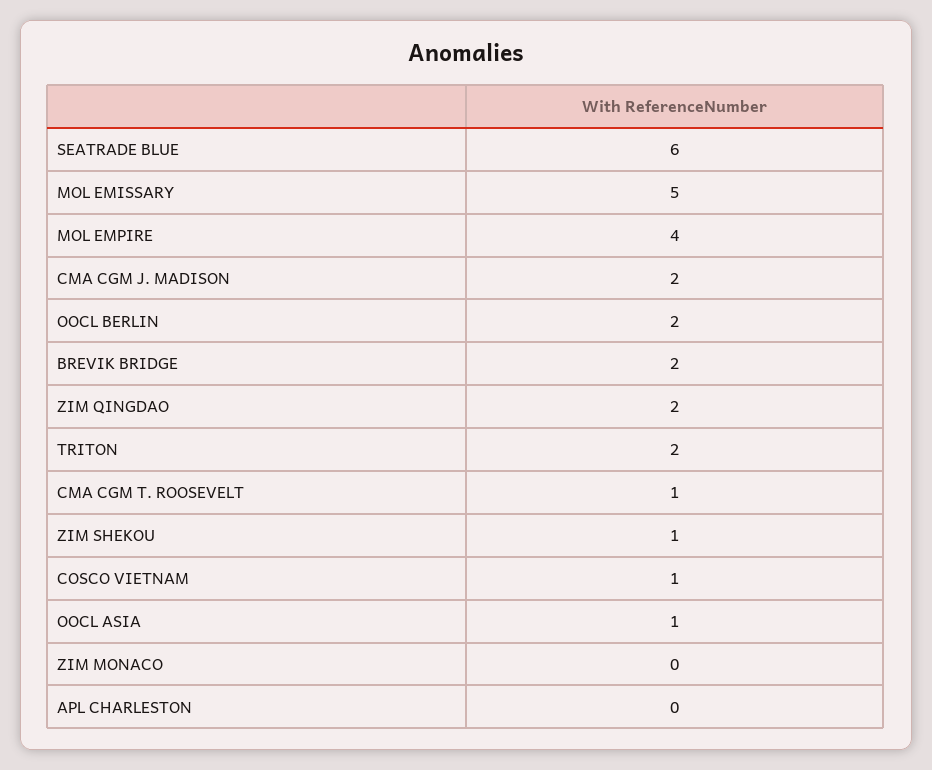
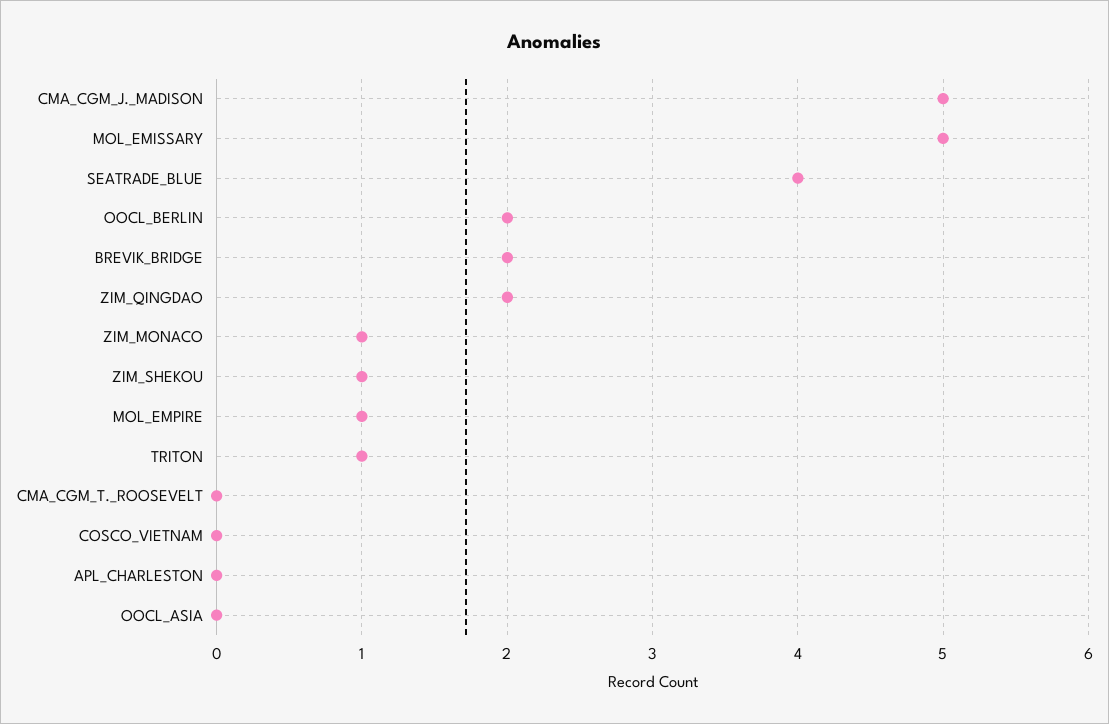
  {
-   "SEATRADE BLUE": 6,
+   "SEATRADE BLUE": 4,
    "MOL EMISSARY": 5,
-   "MOL EMPIRE": 4,
+   "MOL EMPIRE": 1,
-   "CMA CGM J. MADISON": 2,
+   "CMA CGM J. MADISON": 5,
    "OOCL BERLIN": 2,
    "BREVIK BRIDGE": 2,
    "ZIM QINGDAO": 2,
-   "TRITON": 2,
+   "TRITON": 1,
-   "CMA CGM T. ROOSEVELT": 1,
+   "CMA CGM T. ROOSEVELT": 0,
    "ZIM SHEKOU": 1,
-   "COSCO VIETNAM": 1,
+   "COSCO VIETNAM": 0,
-   "OOCL ASIA": 1,
+   "OOCL ASIA": 0,
-   "ZIM MONACO": 0,
+   "ZIM MONACO": 1,
    "APL CHARLESTON": 0
  }

